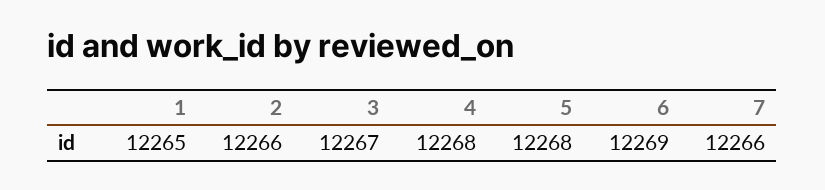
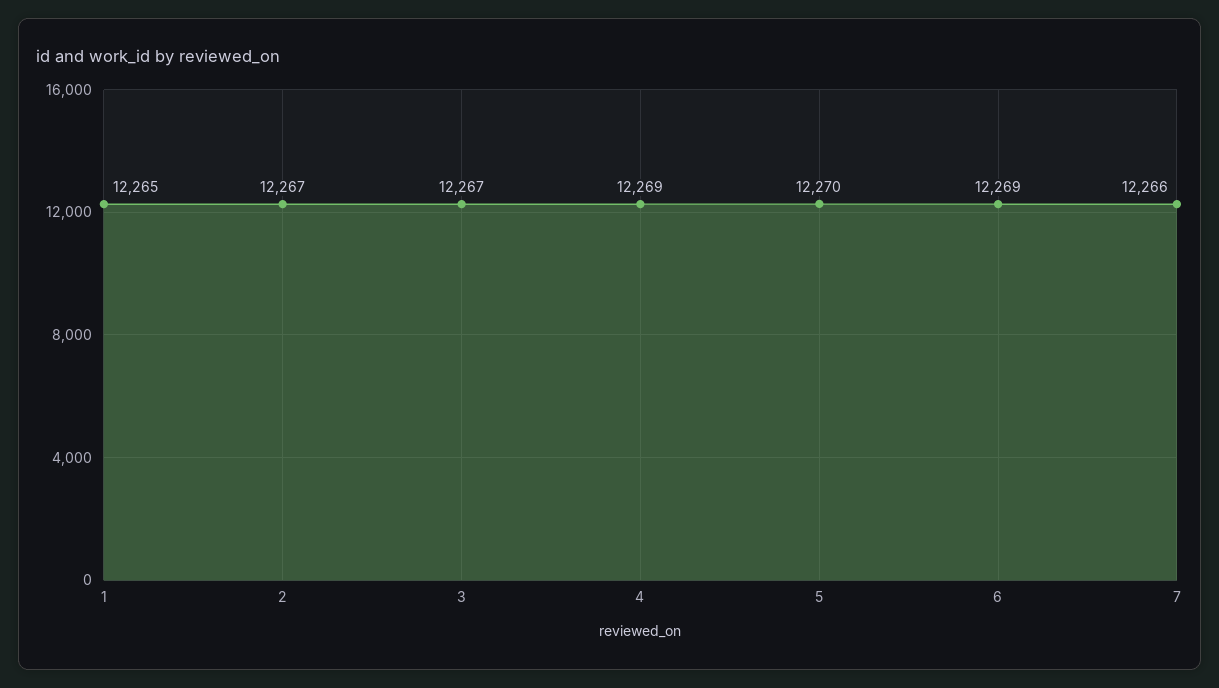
  {
    "1": 12265,
-   "2": 12266,
+   "2": 12267,
    "3": 12267,
-   "4": 12268,
+   "4": 12269,
-   "5": 12268,
+   "5": 12270,
    "6": 12269,
    "7": 12266
  }

